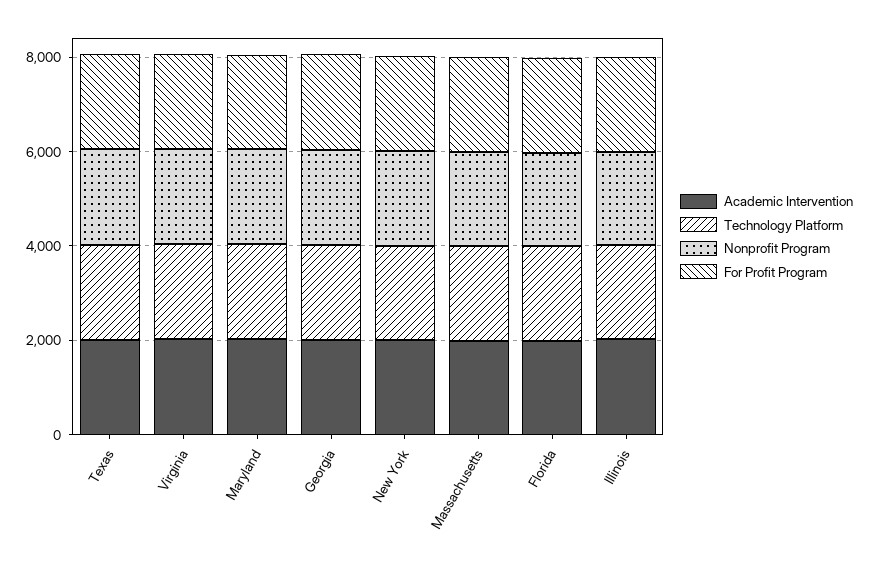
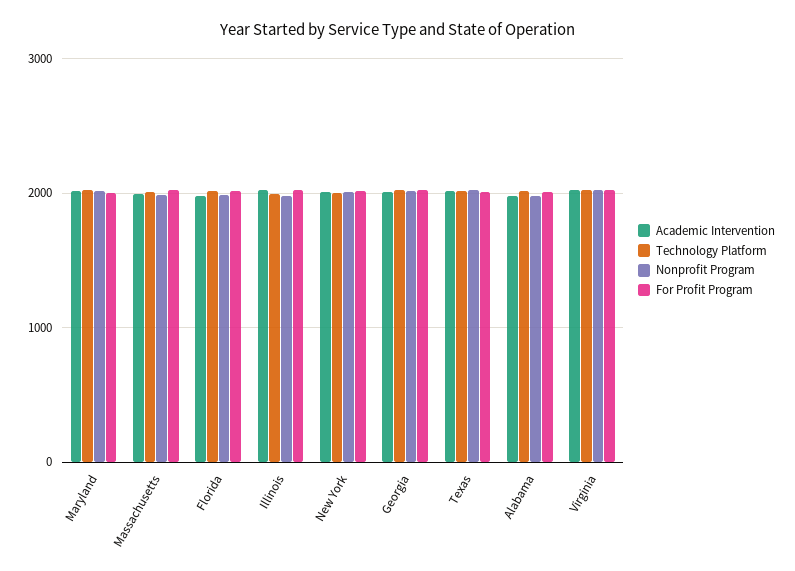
  {
    "Academic Intervention": {
      "Texas": 2000,
      "Virginia": 2000,
      "Maryland": 2000,
      "Georgia": 2000,
      "New York": 2000,
      "Massachusetts": 2000,
      "Florida": 2000,
-     "Illinois": 2000
+     "Illinois": 2000,
+     "Alabama": 2000
    },
    "Technology Platform": {
      "Texas": 2000,
      "Virginia": 2000,
      "Maryland": 2000,
      "Georgia": 2000,
      "New York": 2000,
      "Massachusetts": 2000,
      "Florida": 2000,
-     "Illinois": 2000
+     "Illinois": 2000,
+     "Alabama": 2000
    },
    "Nonprofit Program": {
      "Texas": 2000,
      "Virginia": 2000,
      "Maryland": 2000,
      "Georgia": 2000,
      "New York": 2000,
      "Massachusetts": 2000,
      "Florida": 2000,
-     "Illinois": 2000
+     "Illinois": 2000,
+     "Alabama": 2000
    },
    "For Profit Program": {
      "Texas": 2000,
      "Virginia": 2000,
      "Maryland": 2000,
      "Georgia": 2000,
      "New York": 2000,
      "Massachusetts": 2000,
      "Florida": 2000,
-     "Illinois": 2000
+     "Illinois": 2000,
+     "Alabama": 2000
    }
  }

